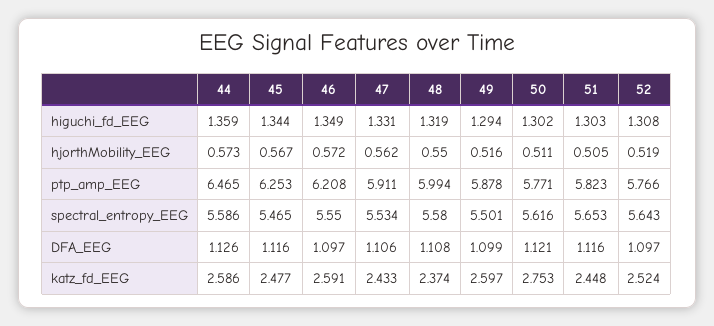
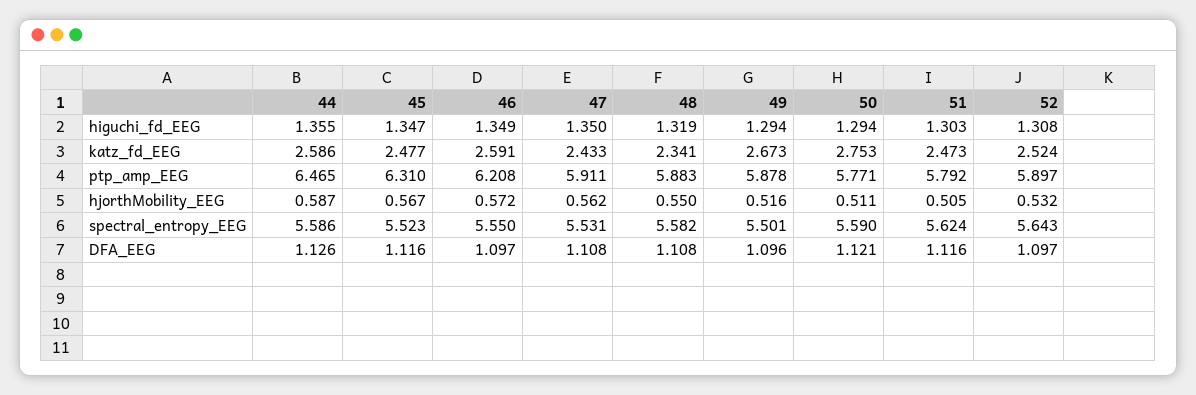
  {
    "44": {
-     "higuchi_fd_EEG": 1.359,
+     "higuchi_fd_EEG": 1.355,
-     "hjorthMobility_EEG": 0.573,
+     "hjorthMobility_EEG": 0.587,
      "ptp_amp_EEG": 6.465,
      "spectral_entropy_EEG": 5.586,
      "DFA_EEG": 1.126,
      "katz_fd_EEG": 2.586
    },
    "45": {
-     "higuchi_fd_EEG": 1.344,
+     "higuchi_fd_EEG": 1.347,
      "hjorthMobility_EEG": 0.567,
-     "ptp_amp_EEG": 6.253,
+     "ptp_amp_EEG": 6.31,
-     "spectral_entropy_EEG": 5.465,
+     "spectral_entropy_EEG": 5.523,
      "DFA_EEG": 1.116,
      "katz_fd_EEG": 2.477
    },
    "46": {
      "higuchi_fd_EEG": 1.349,
      "hjorthMobility_EEG": 0.572,
      "ptp_amp_EEG": 6.208,
      "spectral_entropy_EEG": 5.55,
      "DFA_EEG": 1.097,
      "katz_fd_EEG": 2.591
    },
    "47": {
-     "higuchi_fd_EEG": 1.331,
+     "higuchi_fd_EEG": 1.35,
      "hjorthMobility_EEG": 0.562,
      "ptp_amp_EEG": 5.911,
-     "spectral_entropy_EEG": 5.534,
+     "spectral_entropy_EEG": 5.531,
-     "DFA_EEG": 1.106,
+     "DFA_EEG": 1.108,
      "katz_fd_EEG": 2.433
    },
    "48": {
      "higuchi_fd_EEG": 1.319,
      "hjorthMobility_EEG": 0.55,
-     "ptp_amp_EEG": 5.994,
+     "ptp_amp_EEG": 5.883,
-     "spectral_entropy_EEG": 5.58,
+     "spectral_entropy_EEG": 5.582,
      "DFA_EEG": 1.108,
-     "katz_fd_EEG": 2.374
+     "katz_fd_EEG": 2.341
    },
    "49": {
      "higuchi_fd_EEG": 1.294,
      "hjorthMobility_EEG": 0.516,
      "ptp_amp_EEG": 5.878,
      "spectral_entropy_EEG": 5.501,
-     "DFA_EEG": 1.099,
+     "DFA_EEG": 1.096,
-     "katz_fd_EEG": 2.597
+     "katz_fd_EEG": 2.673
    },
    "50": {
-     "higuchi_fd_EEG": 1.302,
+     "higuchi_fd_EEG": 1.294,
      "hjorthMobility_EEG": 0.511,
      "ptp_amp_EEG": 5.771,
-     "spectral_entropy_EEG": 5.616,
+     "spectral_entropy_EEG": 5.59,
      "DFA_EEG": 1.121,
      "katz_fd_EEG": 2.753
    },
    "51": {
      "higuchi_fd_EEG": 1.303,
      "hjorthMobility_EEG": 0.505,
-     "ptp_amp_EEG": 5.823,
+     "ptp_amp_EEG": 5.792,
-     "spectral_entropy_EEG": 5.653,
+     "spectral_entropy_EEG": 5.624,
      "DFA_EEG": 1.116,
-     "katz_fd_EEG": 2.448
+     "katz_fd_EEG": 2.473
    },
    "52": {
      "higuchi_fd_EEG": 1.308,
-     "hjorthMobility_EEG": 0.519,
+     "hjorthMobility_EEG": 0.532,
-     "ptp_amp_EEG": 5.766,
+     "ptp_amp_EEG": 5.897,
      "spectral_entropy_EEG": 5.643,
      "DFA_EEG": 1.097,
      "katz_fd_EEG": 2.524
    }
  }

